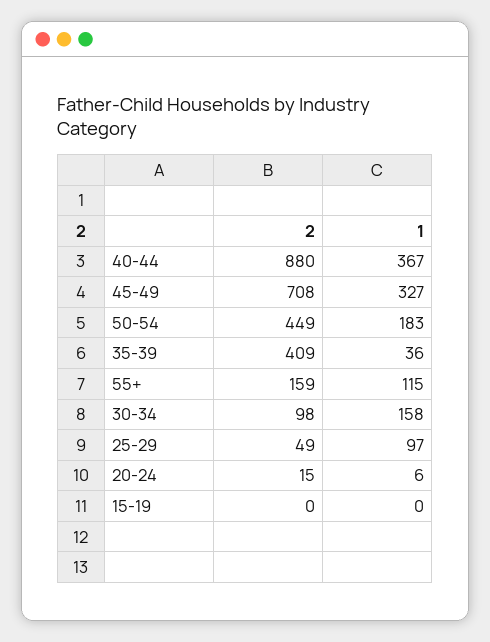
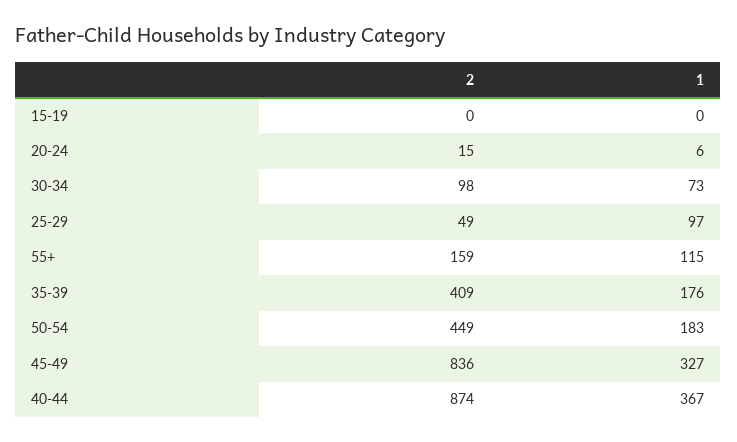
  {
    "2": {
-     "40-44": 880,
+     "40-44": 874,
-     "45-49": 708,
+     "45-49": 836,
      "50-54": 449,
      "35-39": 409,
      "55+": 159,
      "30-34": 98,
      "25-29": 49,
      "20-24": 15,
      "15-19": 0
    },
    "1": {
      "40-44": 367,
      "45-49": 327,
      "50-54": 183,
-     "35-39": 36,
+     "35-39": 176,
      "55+": 115,
-     "30-34": 158,
+     "30-34": 73,
      "25-29": 97,
      "20-24": 6,
      "15-19": 0
    }
  }

